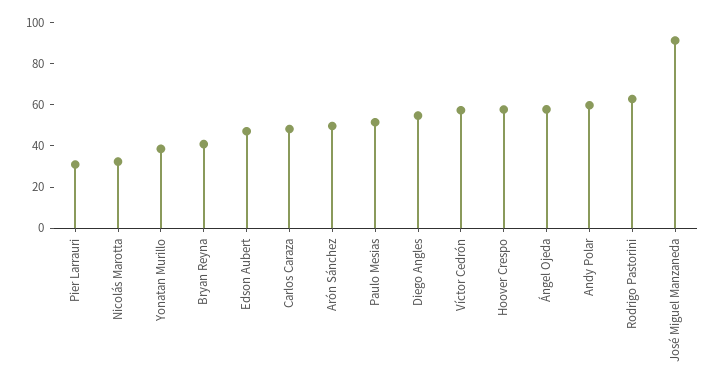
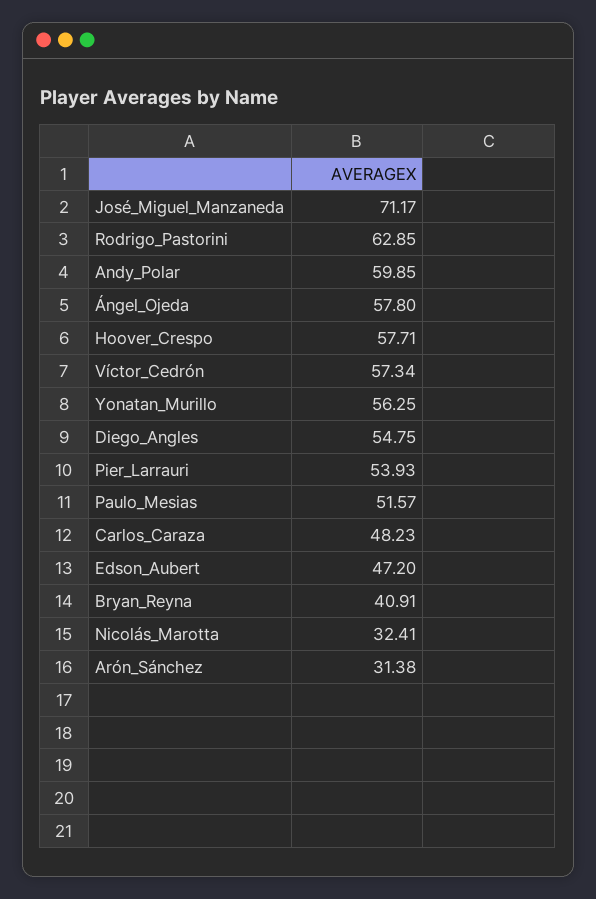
  {
-   "Pier Larrauri": 30,
+   "Pier Larrauri": 53.93,
    "Nicolás Marotta": 32.41,
-   "Yonatan Murillo": 40,
+   "Yonatan Murillo": 56.25,
    "Bryan Reyna": 40.91,
    "Edson Aubert": 47.2,
    "Carlos Caraza": 48.23,
-   "Arón Sánchez": 50,
+   "Arón Sánchez": 31.38,
    "Paulo Mesias": 51.57,
    "Diego Angles": 54.75,
    "Víctor Cedrón": 57.34,
    "Hoover Crespo": 57.71,
    "Ángel Ojeda": 57.8,
    "Andy Polar": 59.85,
    "Rodrigo Pastorini": 62.85,
-   "José Miguel Manzaneda": 90
+   "José Miguel Manzaneda": 71.17
  }

